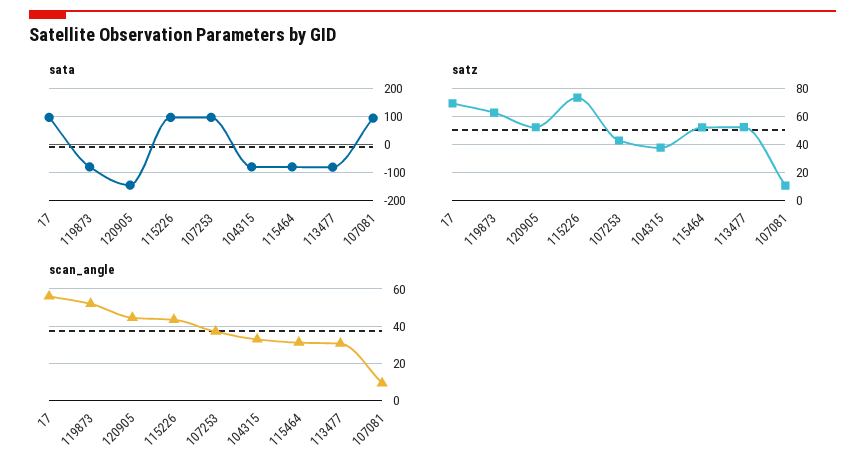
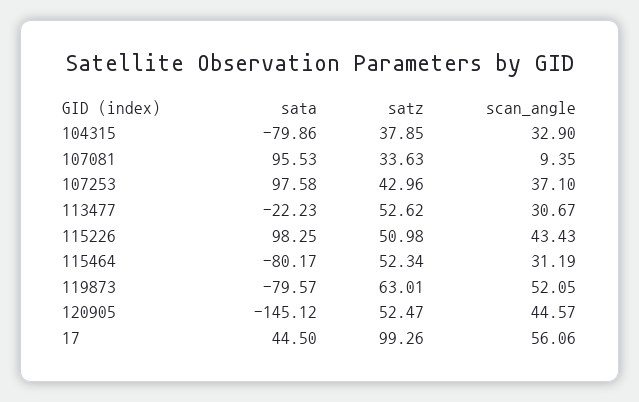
  {
    "sata": {
-     "17": 100,
+     "17": 44.5,
      "119873": -79.57,
      "120905": -145.12,
      "115226": 98.25,
      "107253": 97.58,
      "104315": -79.86,
      "115464": -80.17,
-     "113477": -75,
+     "113477": -22.23,
      "107081": 95.53
    },
    "satz": {
-     "17": 70,
+     "17": 99.26,
      "119873": 63.01,
      "120905": 52.47,
-     "115226": 75,
+     "115226": 50.98,
      "107253": 42.96,
      "104315": 37.85,
      "115464": 52.34,
      "113477": 52.62,
-     "107081": 10
+     "107081": 33.63
    },
    "scan_angle": {
      "17": 56.06,
      "119873": 52.05,
      "120905": 44.57,
      "115226": 43.43,
      "107253": 37.1,
      "104315": 32.9,
      "115464": 31.19,
      "113477": 30.67,
      "107081": 9.35
    }
  }

